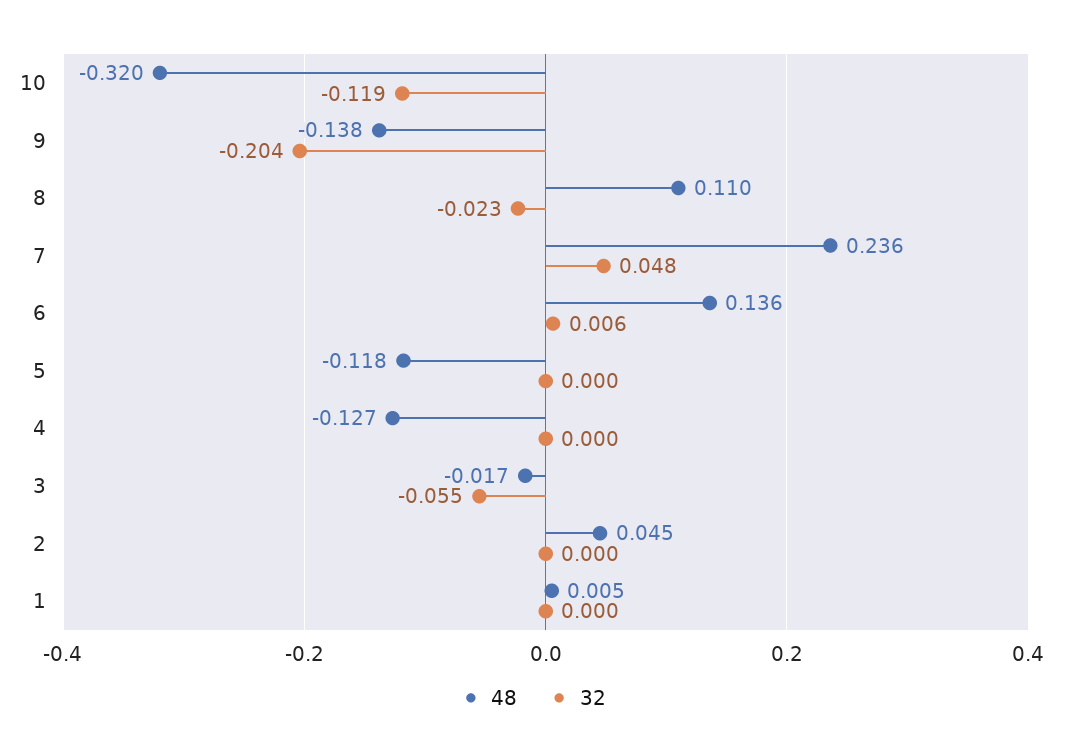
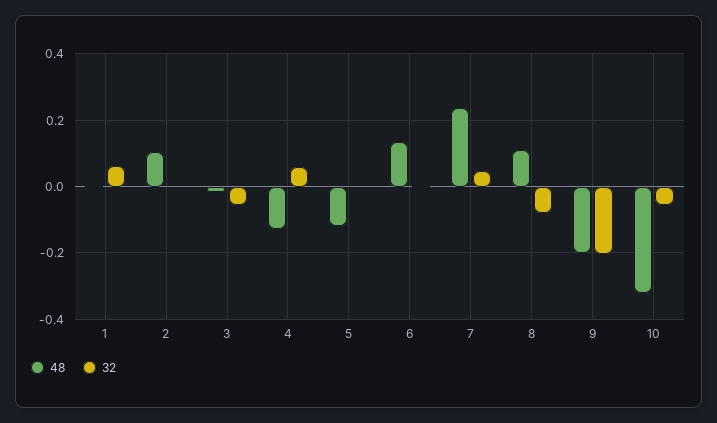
  {
    "48": {
      "10": -0.32,
-     "9": -0.138,
+     "9": -0.2,
      "8": 0.11,
      "7": 0.236,
      "6": 0.136,
      "5": -0.118,
      "4": -0.127,
      "3": -0.017,
-     "2": 0.045,
+     "2": 0.1,
      "1": 0.005
    },
    "32": {
-     "10": -0.119,
+     "10": -0.06,
      "9": -0.204,
-     "8": -0.023,
+     "8": -0.08,
      "7": 0.048,
      "6": 0.006,
      "5": 0,
-     "4": 0,
+     "4": 0.06,
      "3": -0.055,
      "2": 0,
-     "1": 0
+     "1": 0.06
    }
  }

